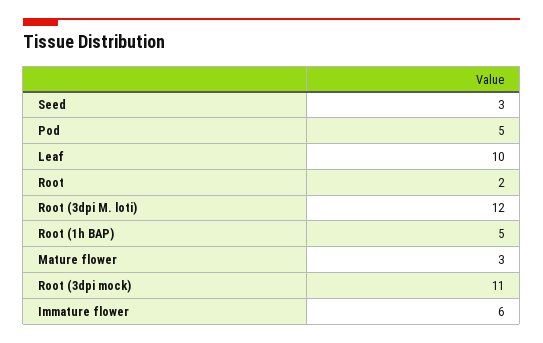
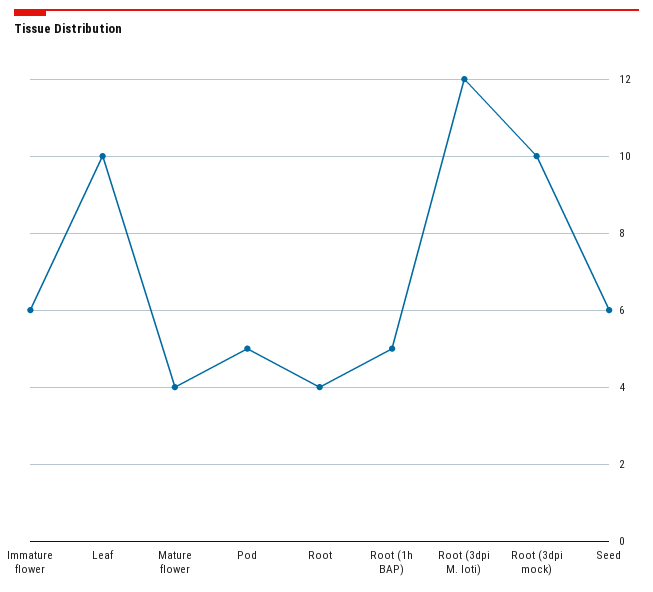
  {
-   "Seed": 3,
+   "Seed": 6,
    "Pod": 5,
    "Leaf": 10,
-   "Root": 2,
+   "Root": 4,
    "Root (3dpi M. loti)": 12,
    "Root (1h BAP)": 5,
-   "Mature flower": 3,
+   "Mature flower": 4,
-   "Root (3dpi mock)": 11,
+   "Root (3dpi mock)": 10,
    "Immature flower": 6
  }

